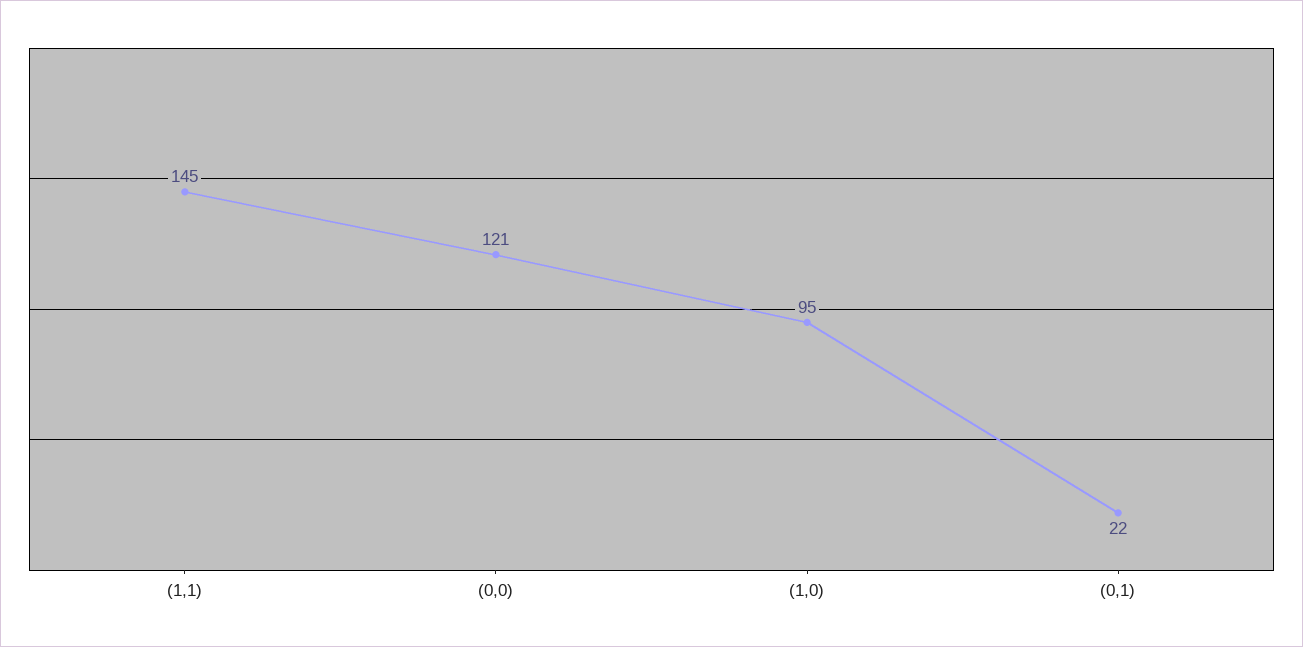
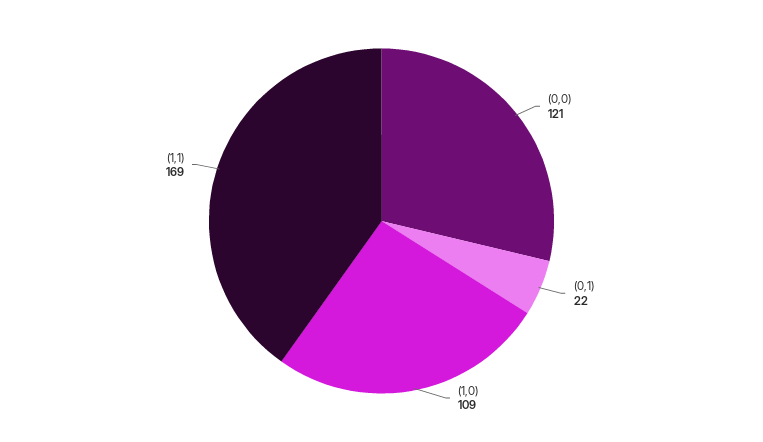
  {
-   "(1,1)": 145,
+   "(1,1)": 169,
    "(0,0)": 121,
-   "(1,0)": 95,
+   "(1,0)": 109,
    "(0,1)": 22
  }

